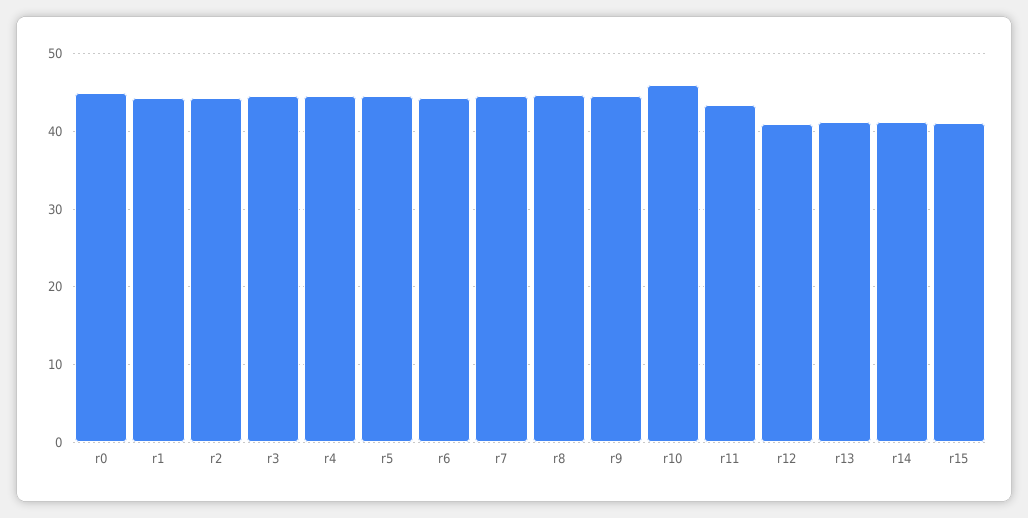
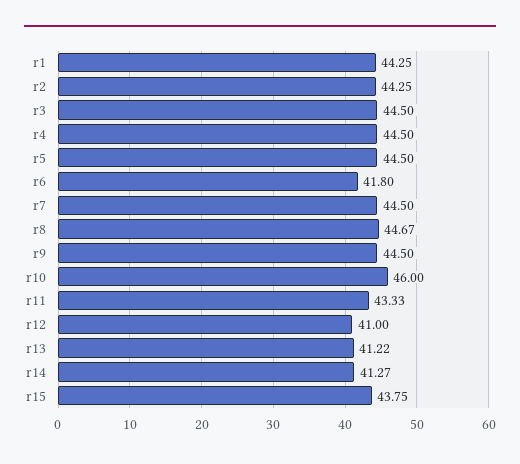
  {
-   "r0": 45,
    "r1": 44.25,
    "r2": 44.25,
    "r3": 44.5,
    "r4": 44.5,
    "r5": 44.5,
-   "r6": 44,
+   "r6": 41.8,
    "r7": 44.5,
    "r8": 44.67,
    "r9": 44.5,
    "r10": 46,
    "r11": 43.33,
    "r12": 41,
    "r13": 41.22,
    "r14": 41.27,
-   "r15": 41
+   "r15": 43.75
  }

